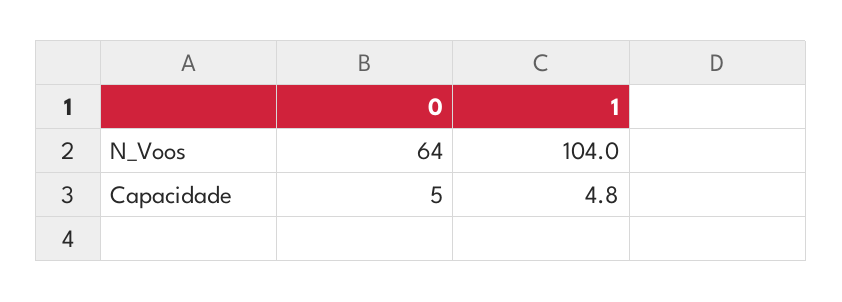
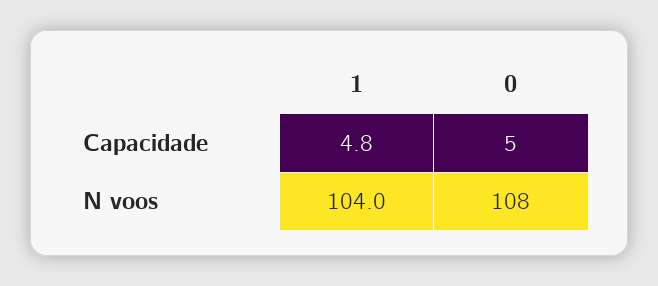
  {
    "0": {
-     "N_Voos": 64,
+     "N_Voos": 108,
      "Capacidade": 5
    },
    "1": {
      "N_Voos": 104,
      "Capacidade": 4.8
    }
  }

